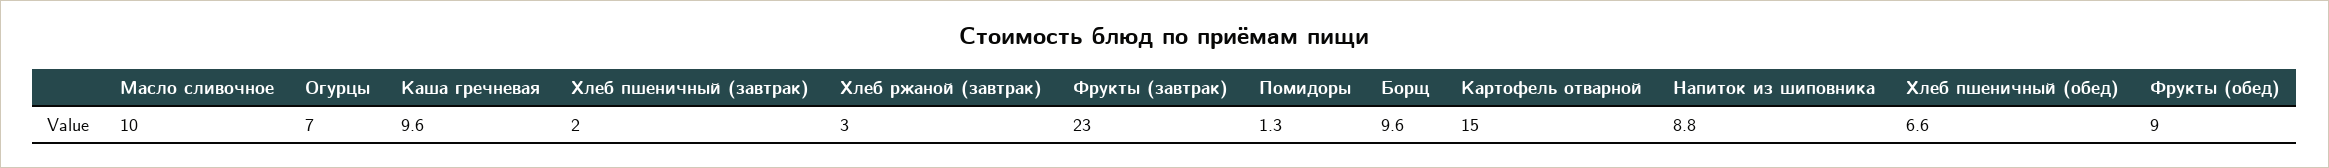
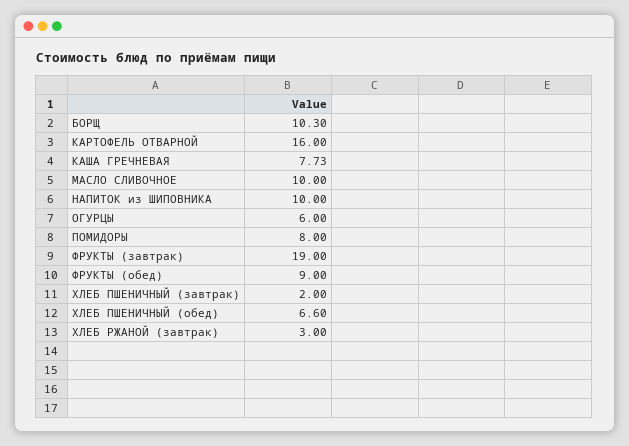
  {
    "Масло сливочное": 10,
-   "Огурцы": 7,
+   "Огурцы": 6,
-   "Каша гречневая": 9.6,
+   "Каша гречневая": 7.73,
    "Хлеб пшеничный (завтрак)": 2,
    "Хлеб ржаной (завтрак)": 3,
-   "Фрукты (завтрак)": 23,
+   "Фрукты (завтрак)": 19,
-   "Помидоры": 1.3,
+   "Помидоры": 8,
-   "Борщ": 9.6,
+   "Борщ": 10.3,
-   "Картофель отварной": 15,
+   "Картофель отварной": 16,
-   "Напиток из шиповника": 8.8,
+   "Напиток из шиповника": 10,
    "Хлеб пшеничный (обед)": 6.6,
    "Фрукты (обед)": 9
  }

